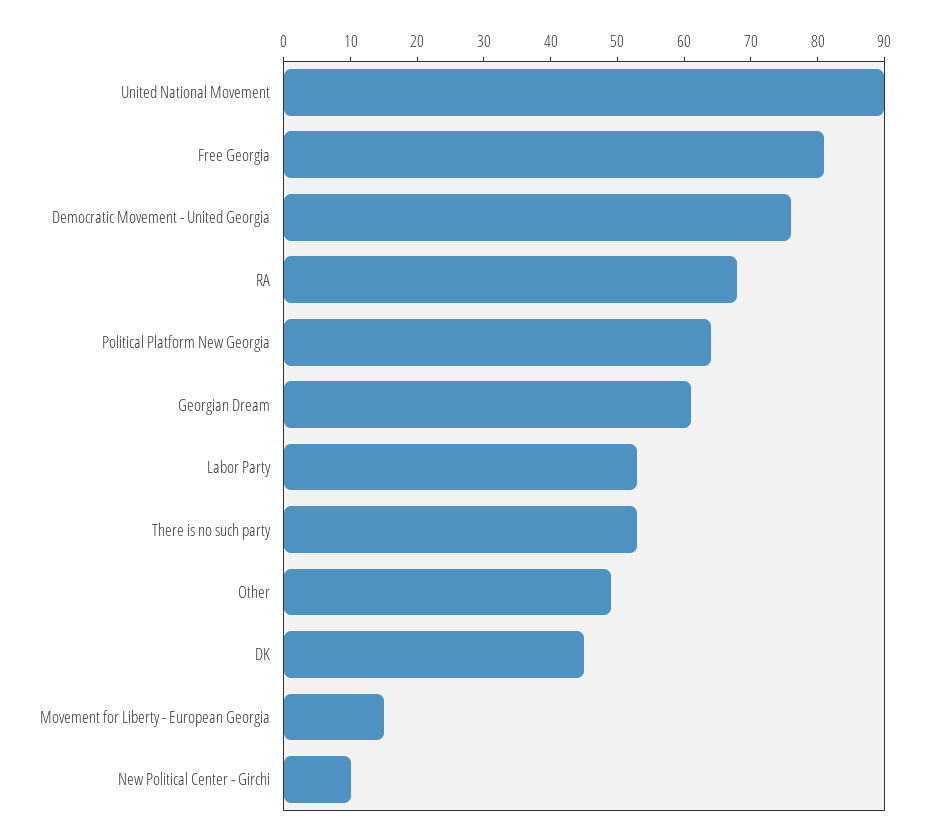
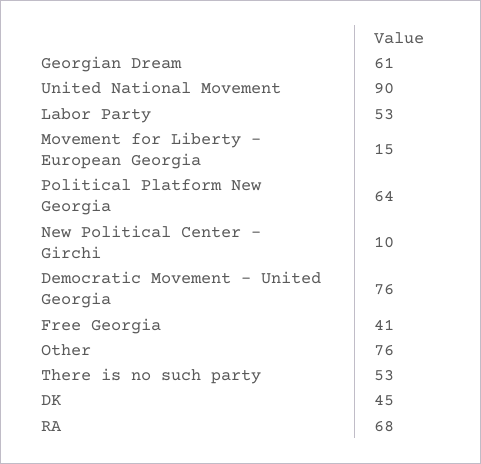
  {
    "United National Movement": 90,
-   "Free Georgia": 80,
+   "Free Georgia": 41,
    "Democratic Movement - United Georgia": 76,
    "RA": 68,
    "Political Platform New Georgia": 64,
    "Georgian Dream": 61,
    "Labor Party": 53,
    "There is no such party": 53,
-   "Other": 50,
+   "Other": 76,
    "DK": 45,
    "Movement for Liberty - European Georgia": 15,
    "New Political Center - Girchi": 10
  }

